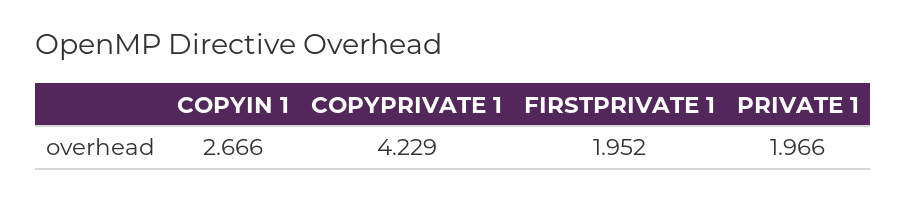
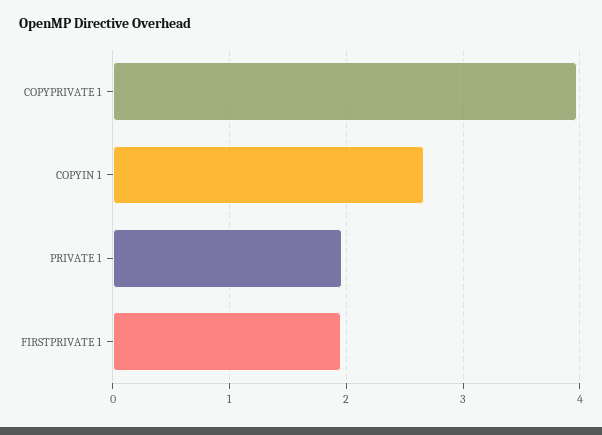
  {
    "COPYIN 1": 2.666,
-   "COPYPRIVATE 1": 4.229,
+   "COPYPRIVATE 1": 4,
    "FIRSTPRIVATE 1": 1.952,
    "PRIVATE 1": 1.966
  }

